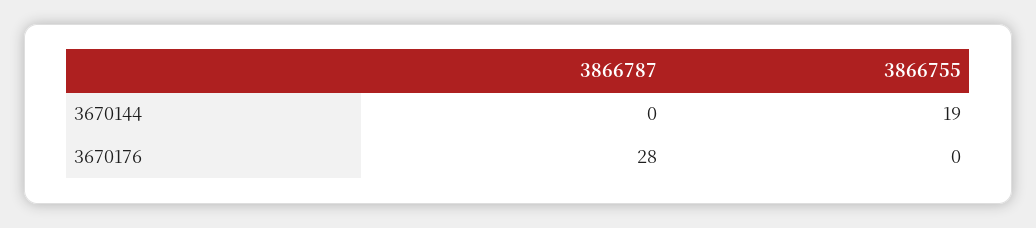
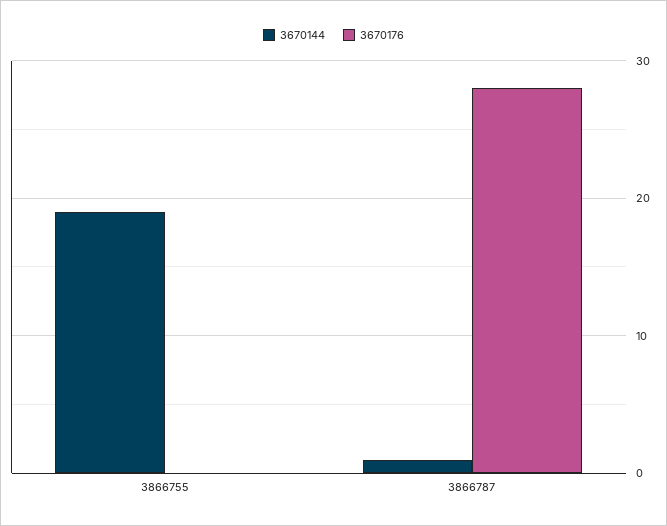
  {
    "3670144": {
-     "3866787": 0,
+     "3866787": 1,
      "3866755": 19
    },
    "3670176": {
      "3866787": 28,
      "3866755": 0
    }
  }

